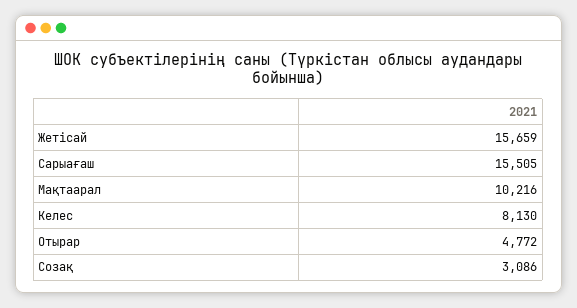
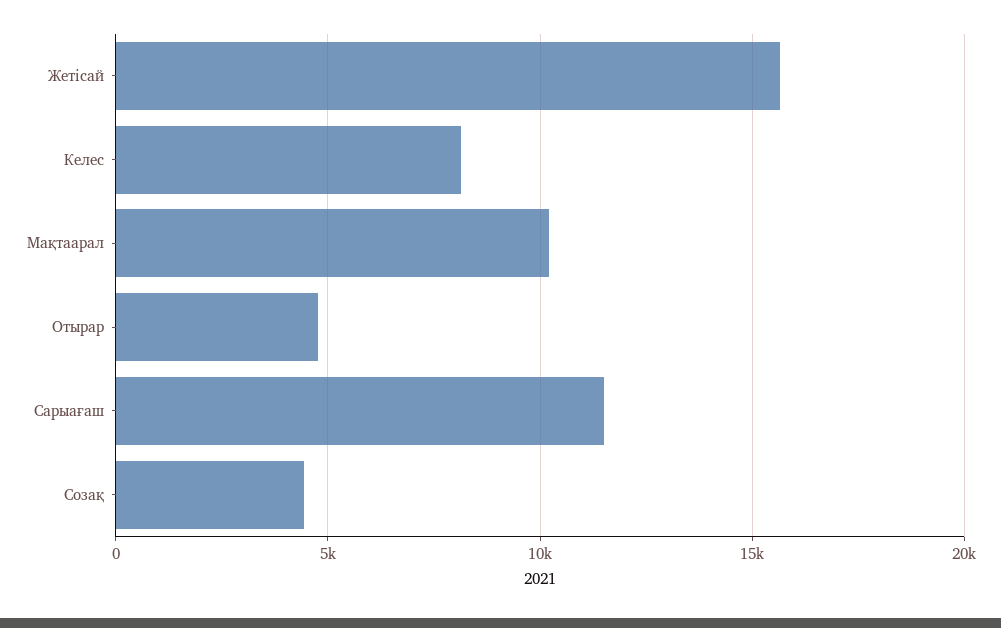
  {
    "Жетісай": 15659,
-   "Сарыағаш": 15505,
+   "Сарыағаш": 11500,
    "Мақтаарал": 10216,
    "Келес": 8130,
    "Отырар": 4772,
-   "Созақ": 3086
+   "Созақ": 4500
  }

